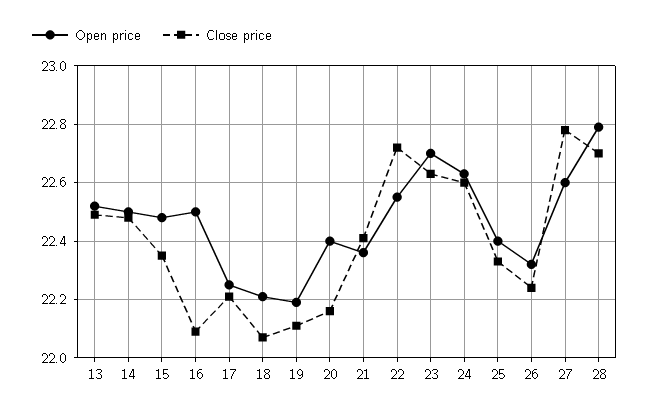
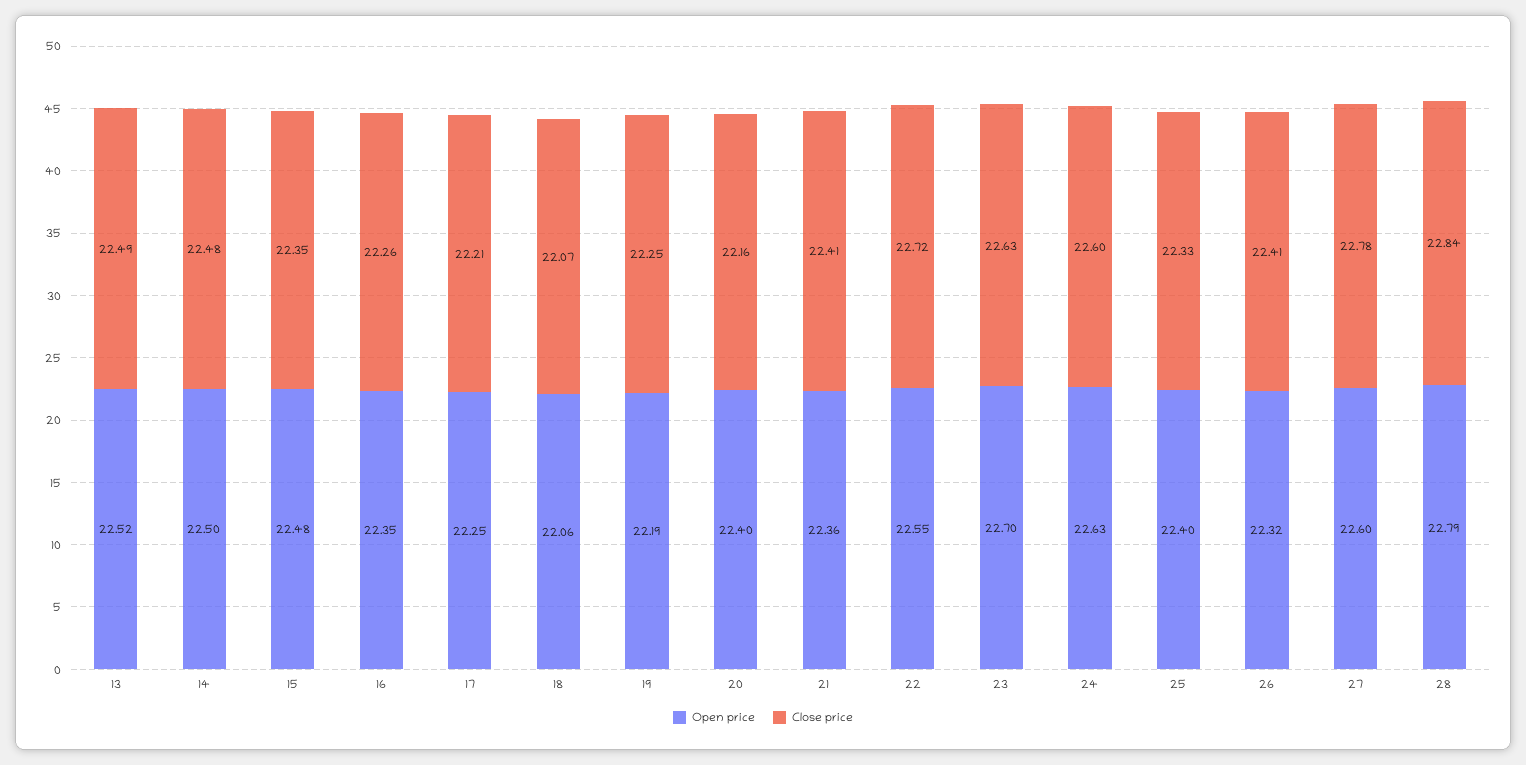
  {
    "Open price": {
      "13": 22.52,
      "14": 22.5,
      "15": 22.48,
-     "16": 22.5,
+     "16": 22.35,
      "17": 22.25,
-     "18": 22.2,
+     "18": 22.06,
      "19": 22.19,
      "20": 22.4,
      "21": 22.36,
      "22": 22.55,
      "23": 22.7,
      "24": 22.63,
      "25": 22.4,
      "26": 22.32,
      "27": 22.6,
      "28": 22.79
    },
    "Close price": {
      "13": 22.49,
      "14": 22.48,
      "15": 22.35,
-     "16": 22.1,
+     "16": 22.26,
      "17": 22.21,
      "18": 22.07,
-     "19": 22.1,
+     "19": 22.25,
      "20": 22.16,
      "21": 22.41,
      "22": 22.72,
      "23": 22.63,
      "24": 22.6,
      "25": 22.33,
-     "26": 22.25,
+     "26": 22.41,
      "27": 22.78,
-     "28": 22.7
+     "28": 22.84
    }
  }

